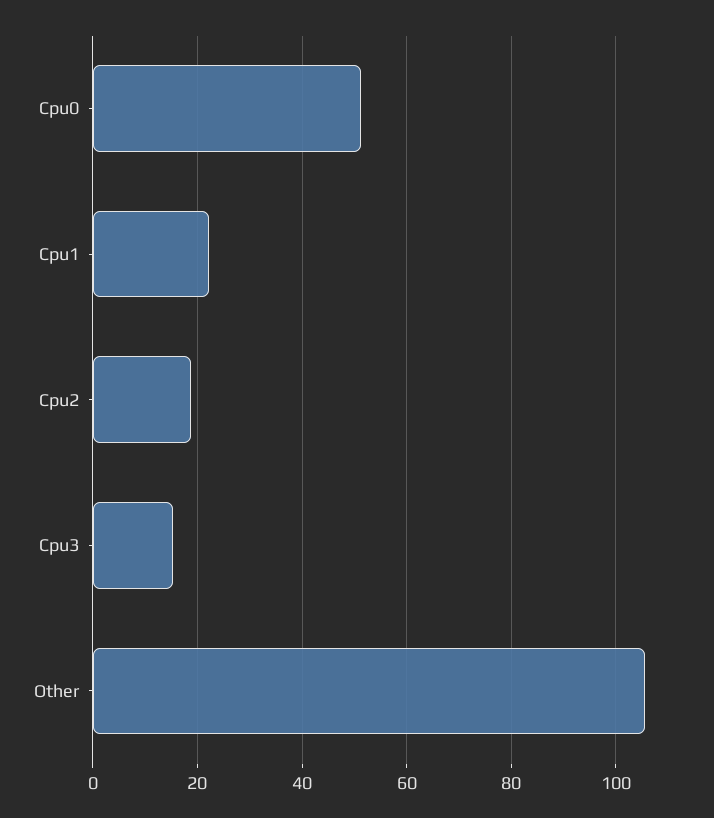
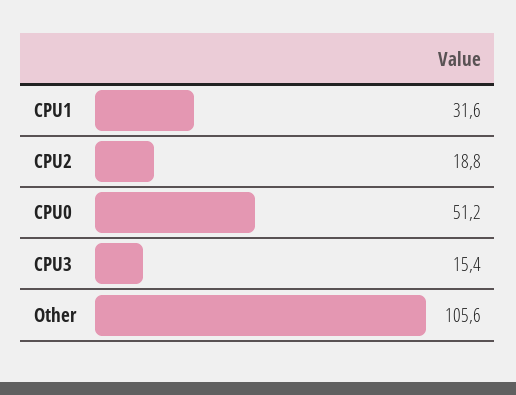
  {
    "Cpu0": 51.2,
-   "Cpu1": 22,
+   "Cpu1": 31.6,
    "Cpu2": 18.8,
    "Cpu3": 15.4,
    "Other": 105.6
  }

